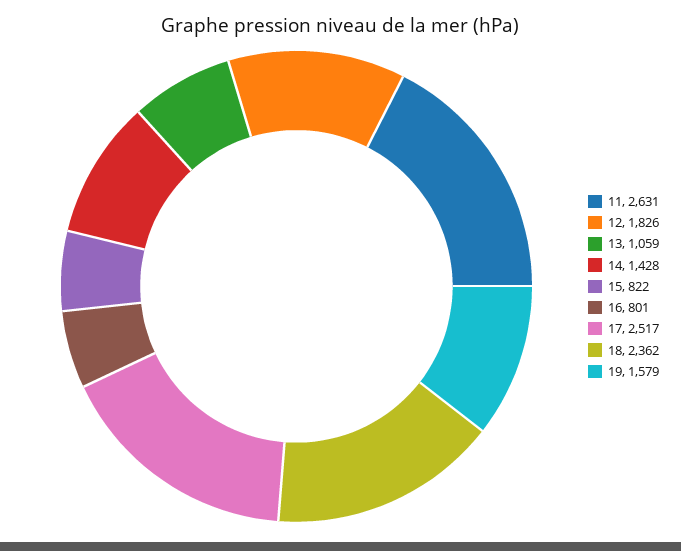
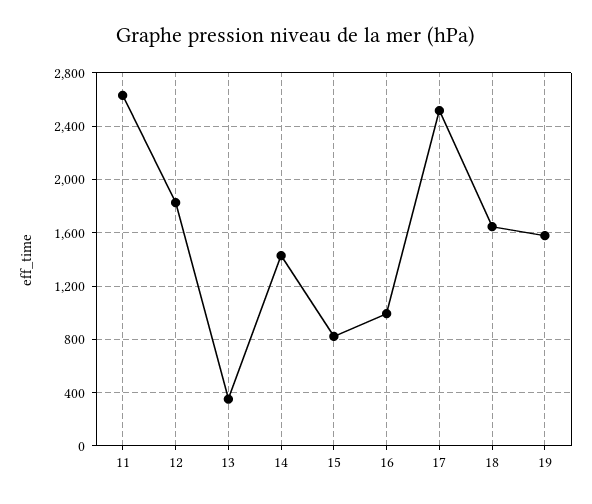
  {
    "11": 2631,
    "12": 1826,
-   "13": 1059,
+   "13": 350,
    "14": 1428,
    "15": 822,
-   "16": 801,
+   "16": 1000,
    "17": 2517,
-   "18": 2362,
+   "18": 1650,
    "19": 1579
  }

